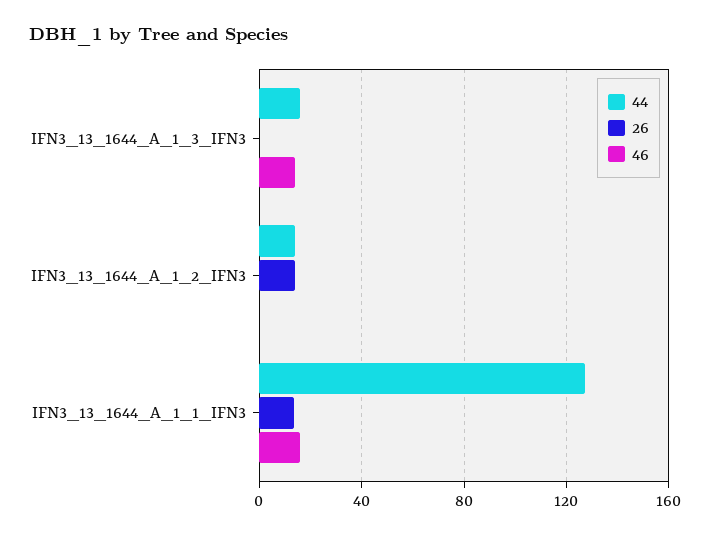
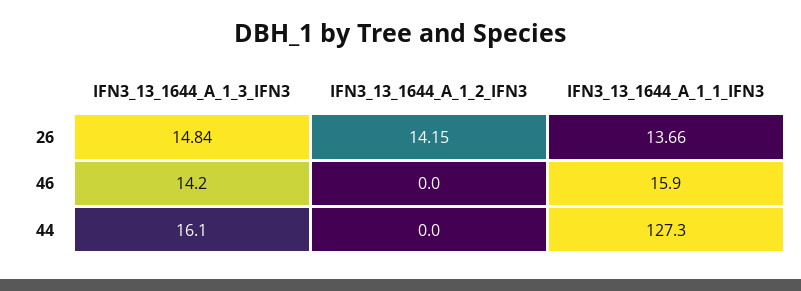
  {
    "44": {
      "IFN3_13_1644_A_1_3_IFN3": 16.1,
-     "IFN3_13_1644_A_1_2_IFN3": 15,
+     "IFN3_13_1644_A_1_2_IFN3": 0,
      "IFN3_13_1644_A_1_1_IFN3": 127.3
    },
    "26": {
-     "IFN3_13_1644_A_1_3_IFN3": 0,
+     "IFN3_13_1644_A_1_3_IFN3": 14.84,
      "IFN3_13_1644_A_1_2_IFN3": 14.15,
      "IFN3_13_1644_A_1_1_IFN3": 13.66
    },
    "46": {
      "IFN3_13_1644_A_1_3_IFN3": 14.2,
      "IFN3_13_1644_A_1_2_IFN3": 0,
      "IFN3_13_1644_A_1_1_IFN3": 15.9
    }
  }

